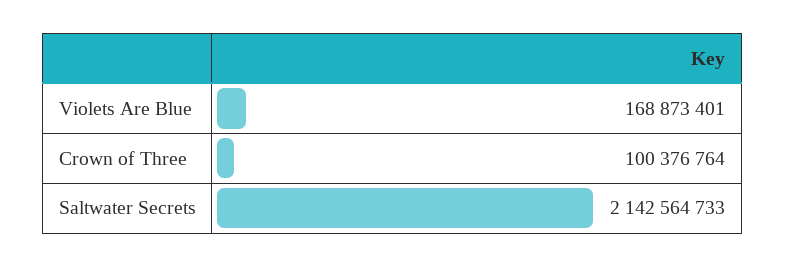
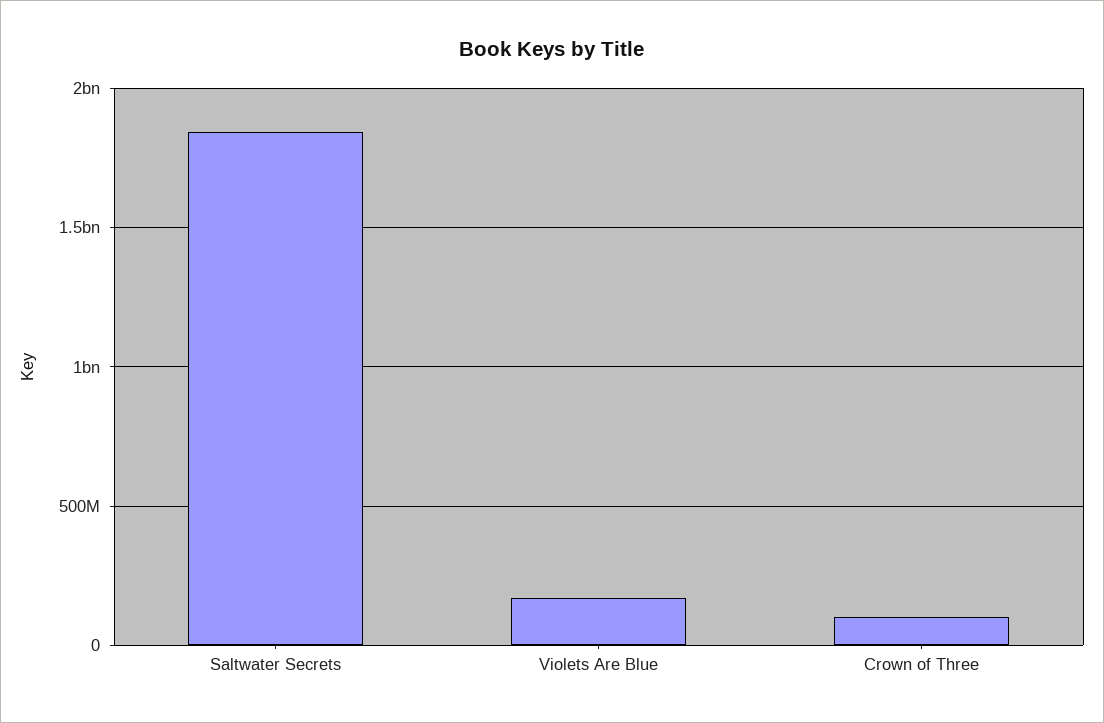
  {
    "Violets Are Blue": 168873401,
    "Crown of Three": 100376764,
-   "Saltwater Secrets": 2142564733
+   "Saltwater Secrets": 1850000000
  }

